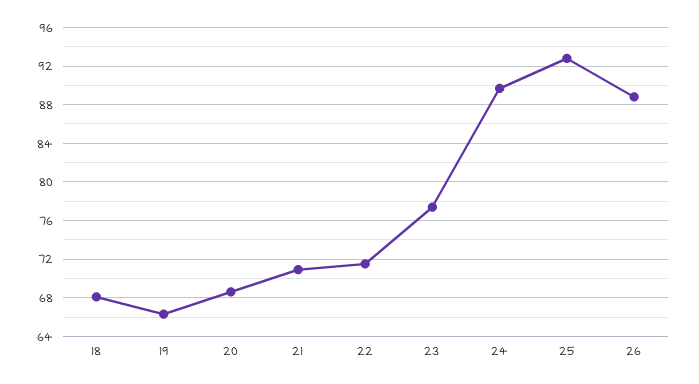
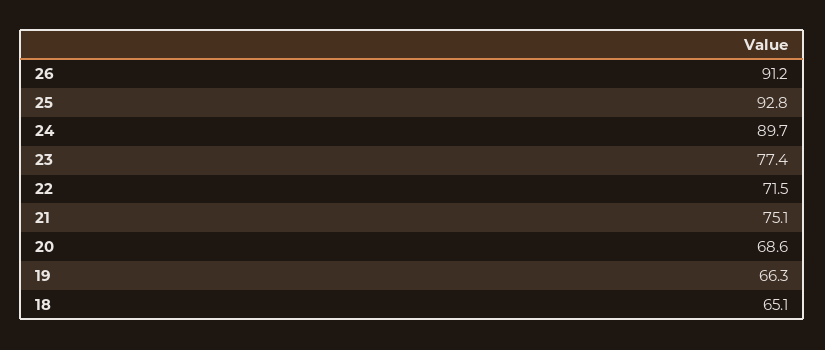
  {
-   "18": 68,
+   "18": 65.1,
    "19": 66.3,
    "20": 68.6,
-   "21": 71,
+   "21": 75.1,
    "22": 71.5,
    "23": 77.4,
    "24": 89.7,
    "25": 92.8,
-   "26": 89
+   "26": 91.2
  }

